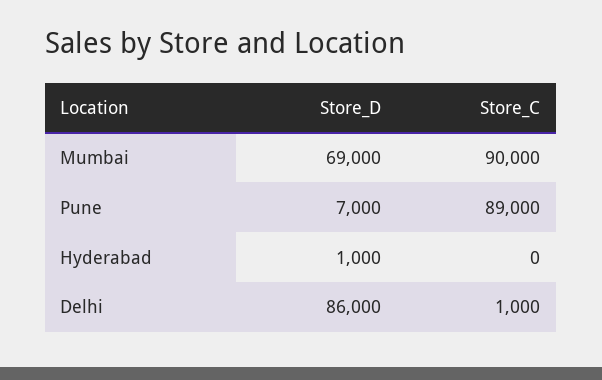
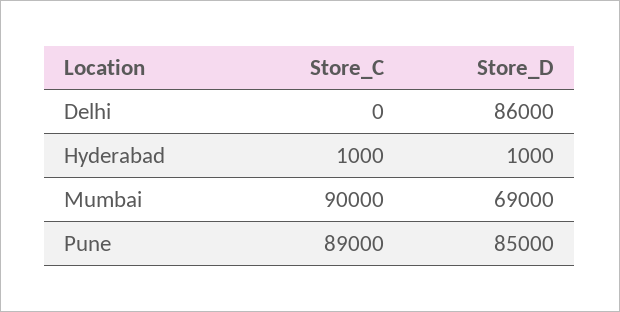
  {
    "Store_D": {
      "Mumbai": 69000,
-     "Pune": 7000,
+     "Pune": 85000,
      "Hyderabad": 1000,
      "Delhi": 86000
    },
    "Store_C": {
      "Mumbai": 90000,
      "Pune": 89000,
-     "Hyderabad": 0,
+     "Hyderabad": 1000,
-     "Delhi": 1000
+     "Delhi": 0
    }
  }

